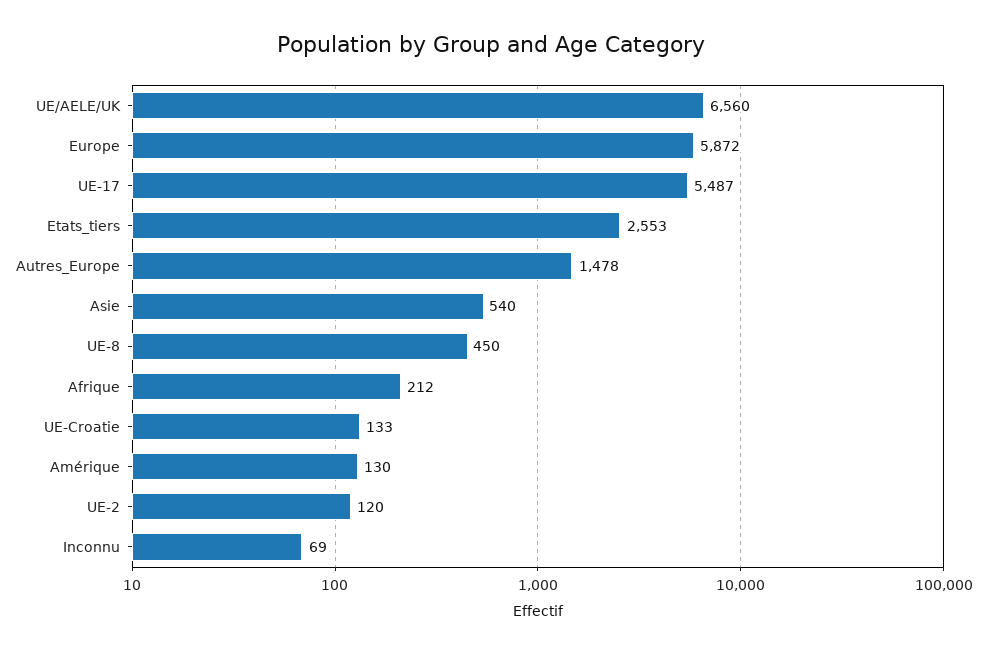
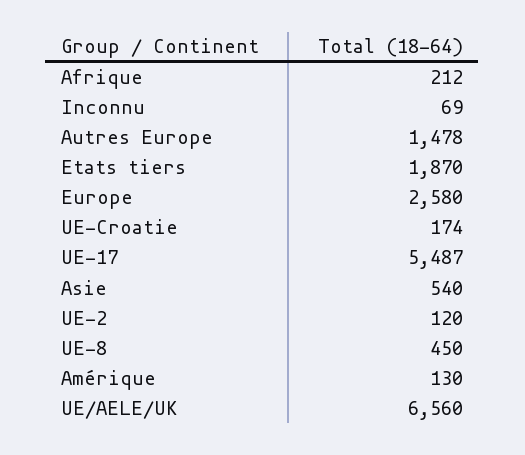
  {
    "UE/AELE/UK": 6560,
-   "Europe": 5872,
+   "Europe": 2580,
    "UE-17": 5487,
-   "Etats_tiers": 2553,
+   "Etats_tiers": 1870,
    "Autres_Europe": 1478,
    "Asie": 540,
    "UE-8": 450,
    "Afrique": 212,
-   "UE-Croatie": 133,
+   "UE-Croatie": 174,
    "Amérique": 130,
    "UE-2": 120,
    "Inconnu": 69
  }

